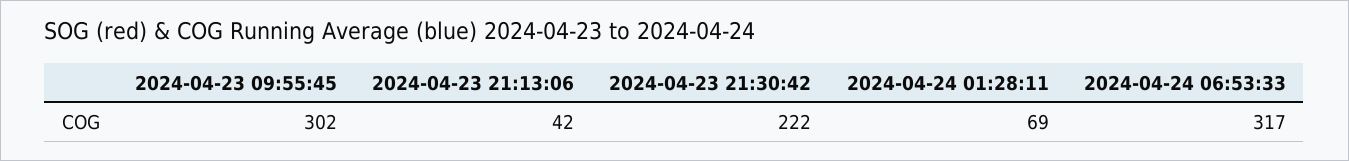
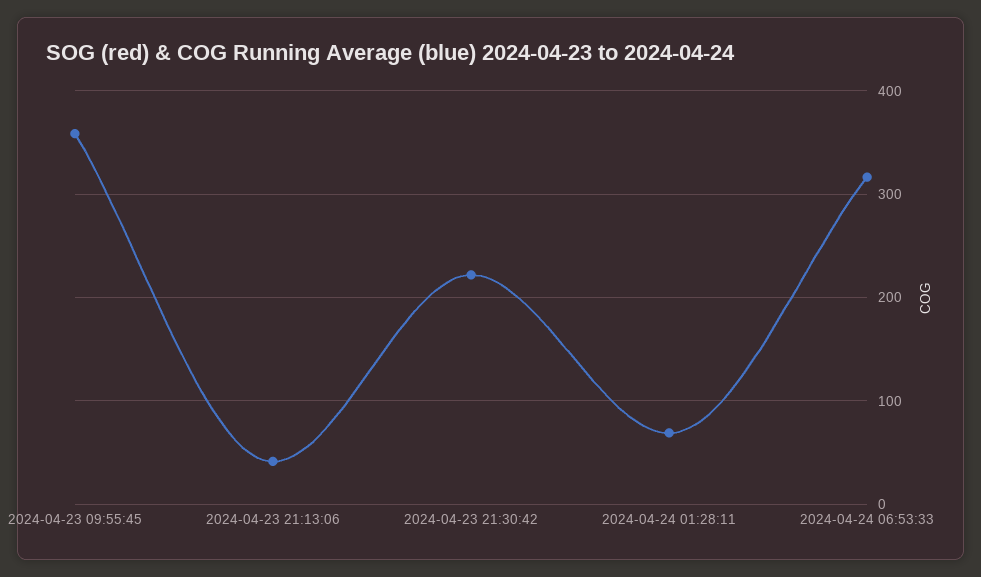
  {
-   "2024-04-23 09:55:45": 302,
+   "2024-04-23 09:55:45": 360,
    "2024-04-23 21:13:06": 42,
    "2024-04-23 21:30:42": 222,
    "2024-04-24 01:28:11": 69,
    "2024-04-24 06:53:33": 317
  }

